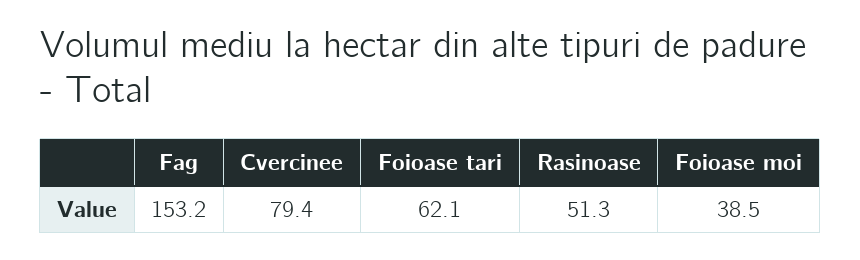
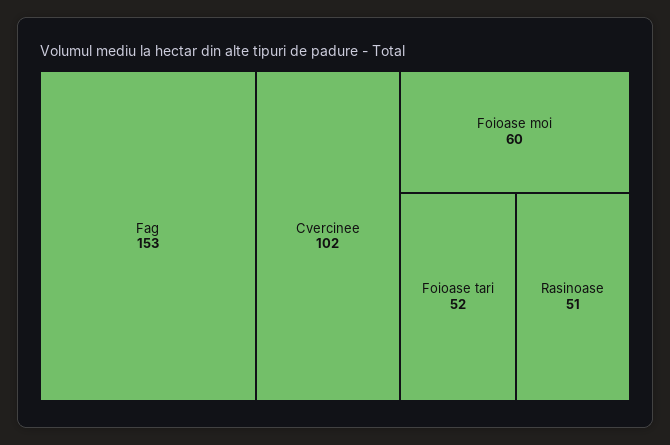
  {
    "Fag": 153.2,
-   "Cvercinee": 79.4,
+   "Cvercinee": 102,
-   "Foioase tari": 62.1,
+   "Foioase tari": 52,
    "Rasinoase": 51.3,
-   "Foioase moi": 38.5
+   "Foioase moi": 60
  }

